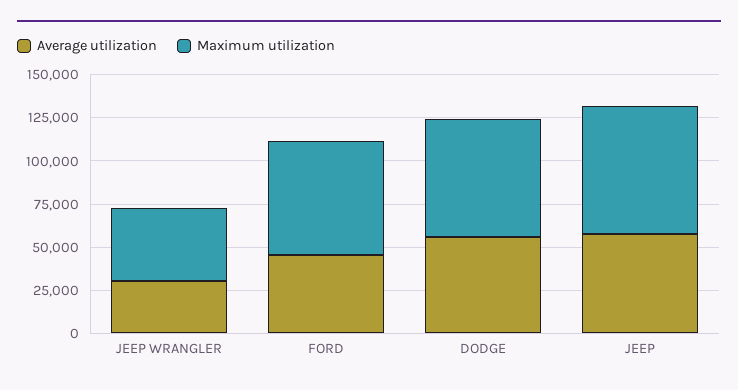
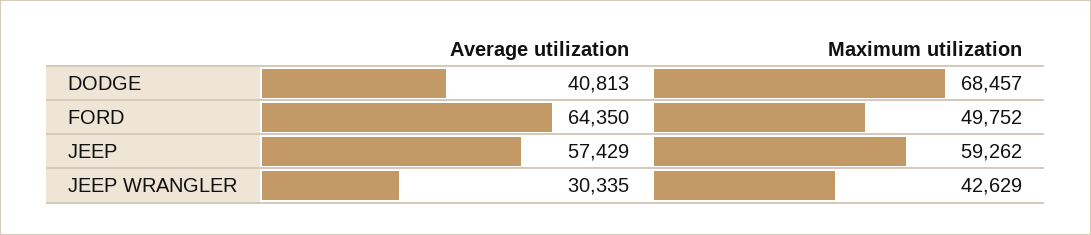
  {
    "Average utilization": {
      "JEEP WRANGLER": 30335,
-     "FORD": 45000,
+     "FORD": 64350,
-     "DODGE": 55000,
+     "DODGE": 40813,
      "JEEP": 57429
    },
    "Maximum utilization": {
      "JEEP WRANGLER": 42629,
-     "FORD": 65000,
+     "FORD": 49752,
      "DODGE": 68457,
-     "JEEP": 75000
+     "JEEP": 59262
    }
  }

